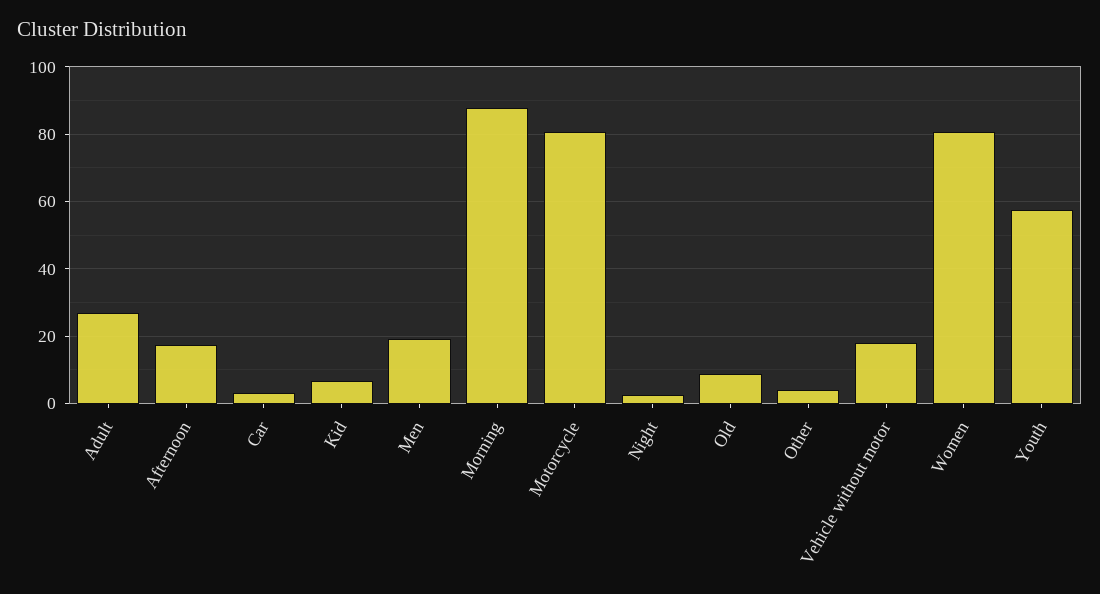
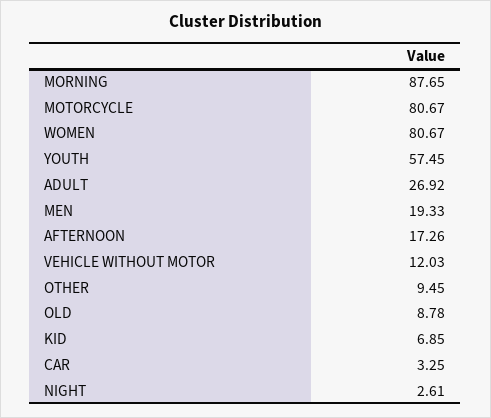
  {
    "Adult": 26.92,
    "Afternoon": 17.26,
    "Car": 3.25,
    "Kid": 6.85,
    "Men": 19.33,
    "Morning": 87.65,
    "Motorcycle": 80.67,
    "Night": 2.61,
    "Old": 8.78,
-   "Other": 4,
+   "Other": 9.45,
-   "Vehicle without motor": 18,
+   "Vehicle without motor": 12.03,
    "Women": 80.67,
    "Youth": 57.45
  }

